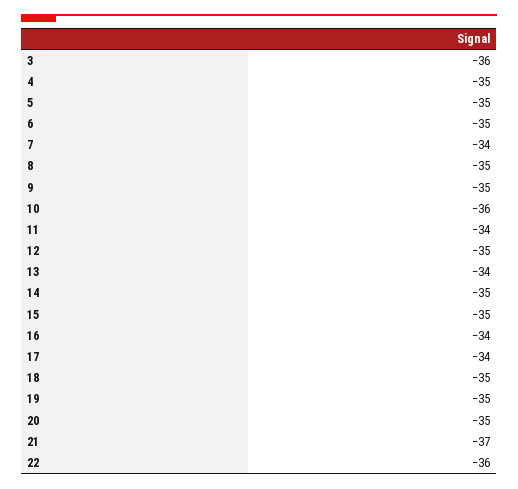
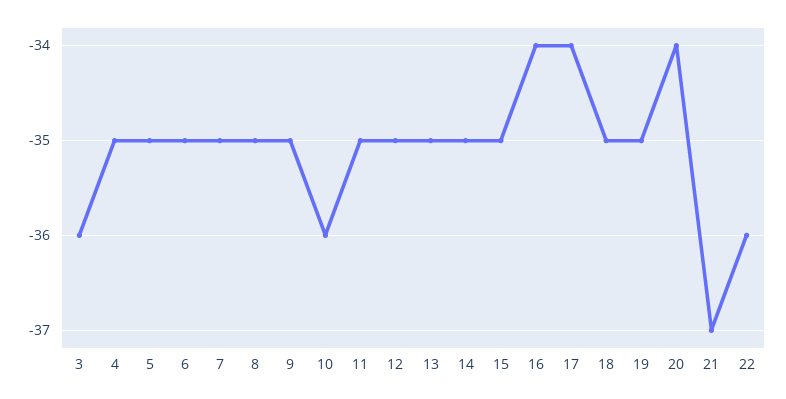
  {
    "3": -36,
    "4": -35,
    "5": -35,
    "6": -35,
-   "7": -34,
+   "7": -35,
    "8": -35,
    "9": -35,
    "10": -36,
-   "11": -34,
+   "11": -35,
    "12": -35,
-   "13": -34,
+   "13": -35,
    "14": -35,
    "15": -35,
    "16": -34,
    "17": -34,
    "18": -35,
    "19": -35,
-   "20": -35,
+   "20": -34,
    "21": -37,
    "22": -36
  }

